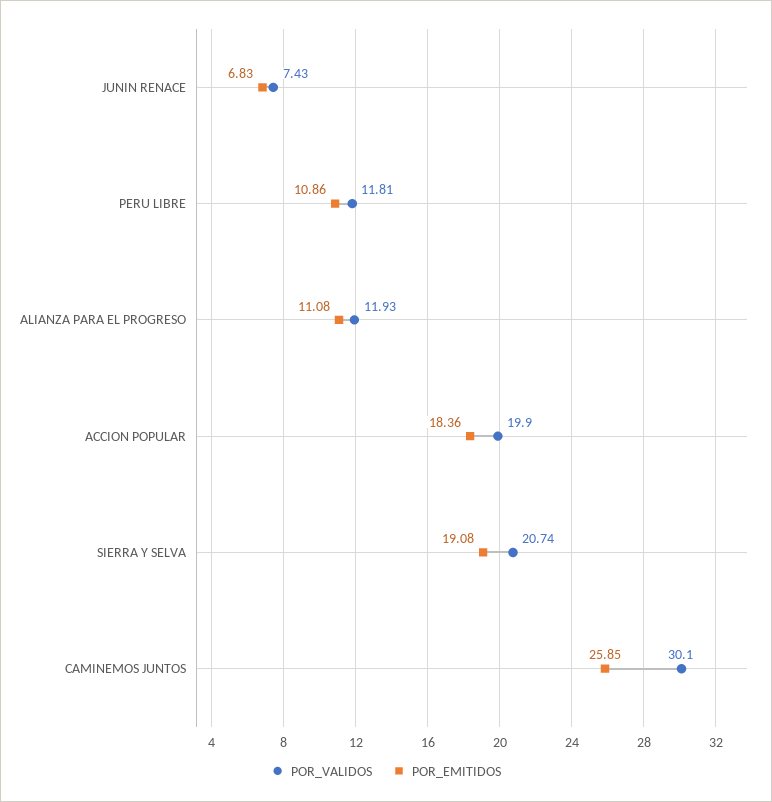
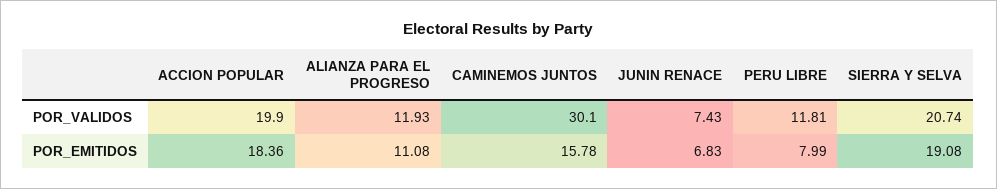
  {
    "POR_VALIDOS": {
      "JUNIN RENACE": 7.43,
      "PERU LIBRE": 11.81,
      "ALIANZA PARA EL PROGRESO": 11.93,
      "ACCION POPULAR": 19.9,
      "SIERRA Y SELVA": 20.74,
      "CAMINEMOS JUNTOS": 30.1
    },
    "POR_EMITIDOS": {
      "JUNIN RENACE": 6.83,
-     "PERU LIBRE": 10.86,
+     "PERU LIBRE": 7.99,
      "ALIANZA PARA EL PROGRESO": 11.08,
      "ACCION POPULAR": 18.36,
      "SIERRA Y SELVA": 19.08,
-     "CAMINEMOS JUNTOS": 25.85
+     "CAMINEMOS JUNTOS": 15.78
    }
  }

